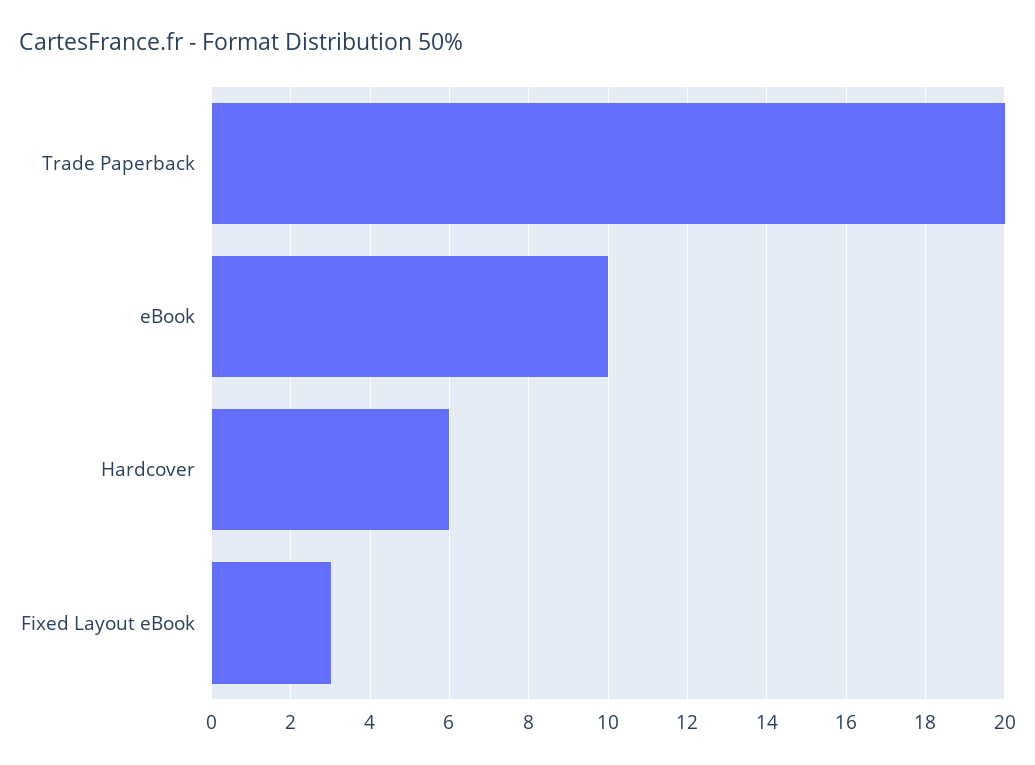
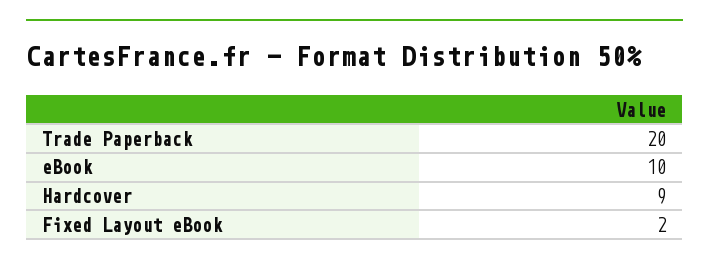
  {
    "Trade Paperback": 20,
    "eBook": 10,
-   "Hardcover": 6,
+   "Hardcover": 9,
-   "Fixed Layout eBook": 3
+   "Fixed Layout eBook": 2
  }

